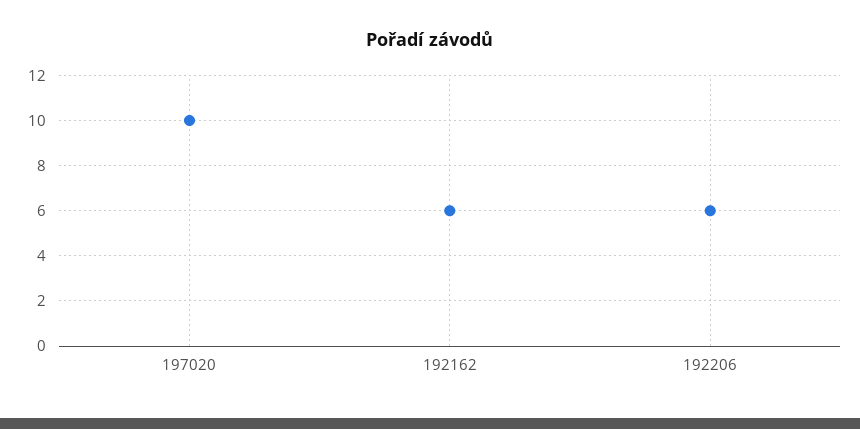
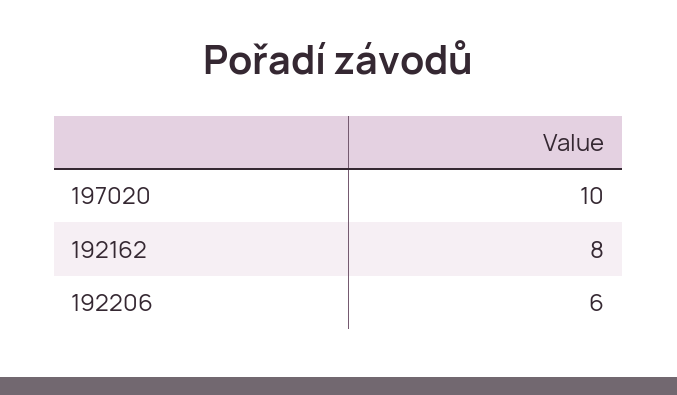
  {
    "197020": 10,
-   "192162": 6,
+   "192162": 8,
    "192206": 6
  }

